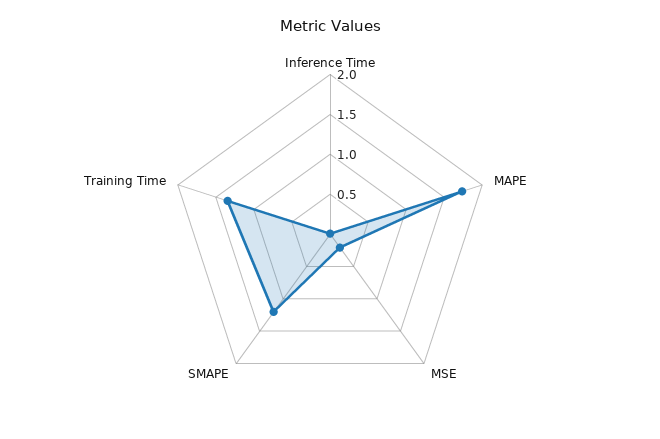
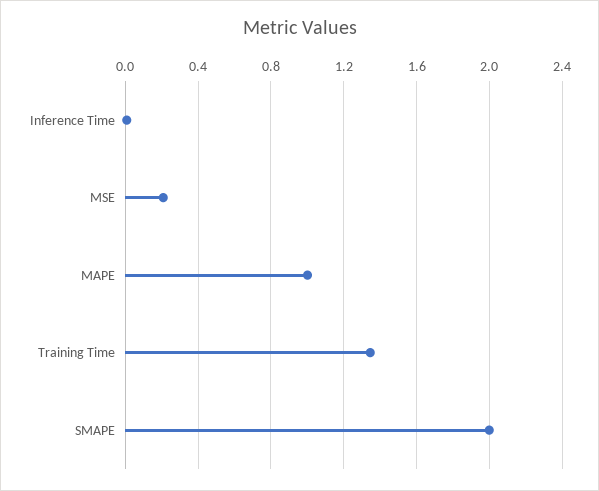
  {
    "Inference Time": 0,
-   "MAPE": 1.75,
+   "MAPE": 1,
    "MSE": 0.2,
-   "SMAPE": 1.25,
+   "SMAPE": 2,
    "Training Time": 1.35
  }

